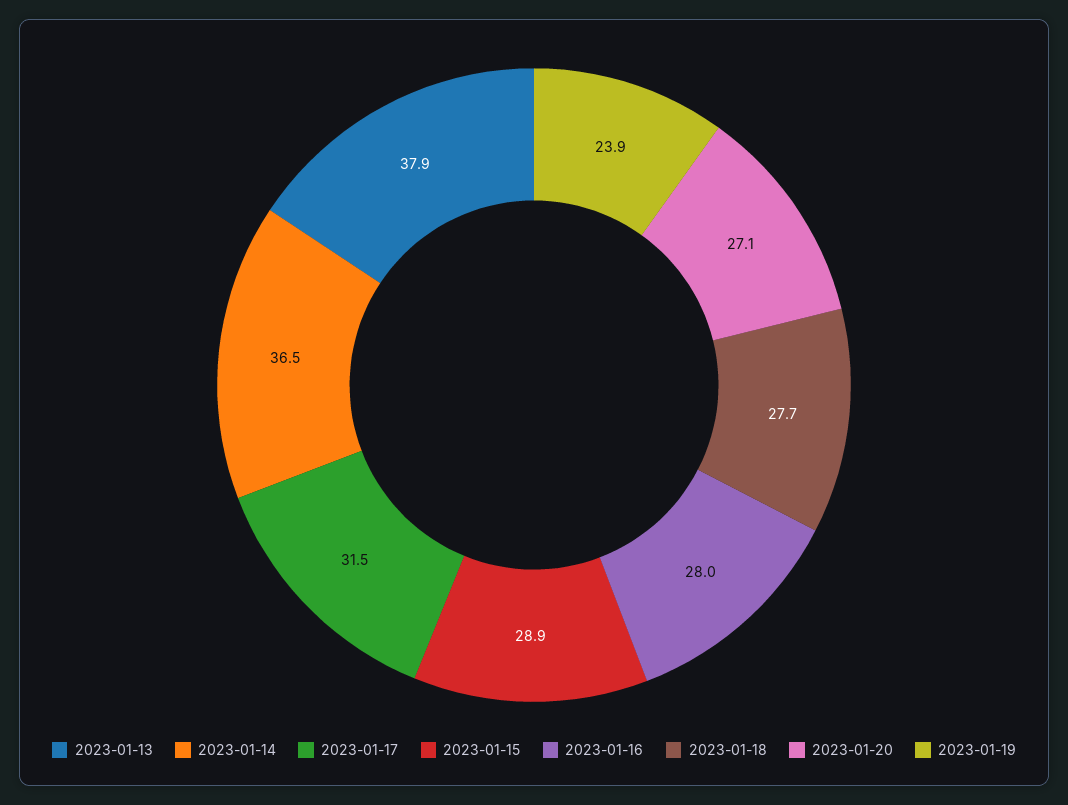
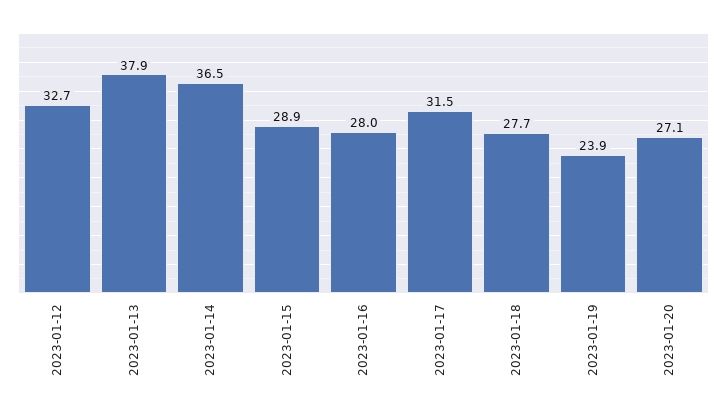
  {
    "2023-01-13": 37.9,
    "2023-01-14": 36.5,
    "2023-01-17": 31.5,
    "2023-01-15": 28.9,
    "2023-01-16": 28,
    "2023-01-18": 27.7,
    "2023-01-20": 27.1,
-   "2023-01-19": 23.9
+   "2023-01-19": 23.9,
+   "2023-01-12": 32.7
  }

